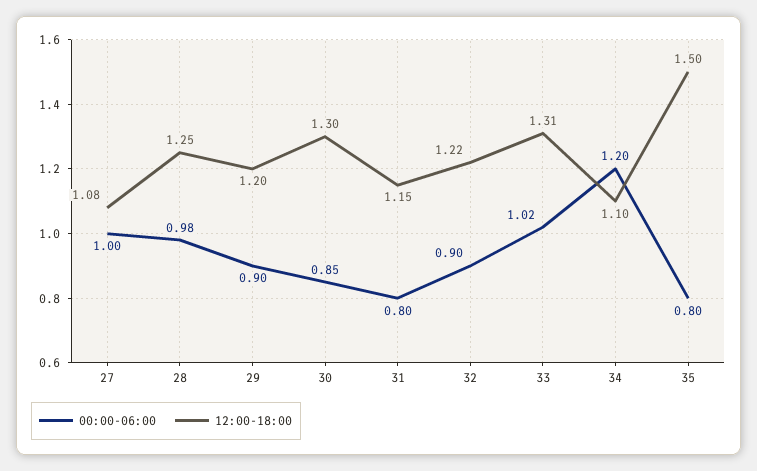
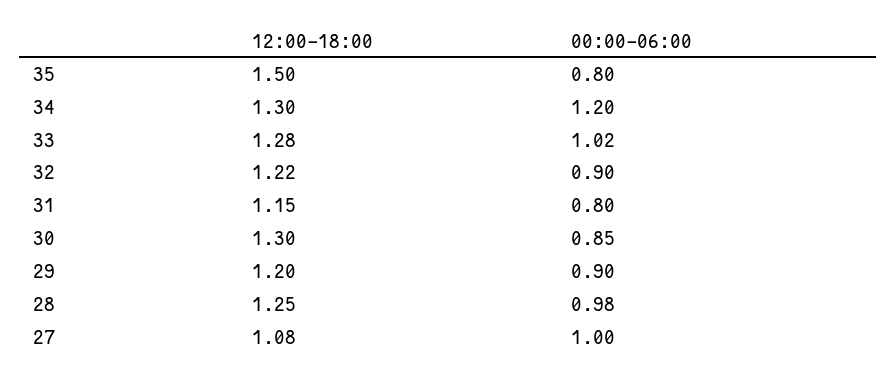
  {
    "00:00-06:00": {
      "27": 1,
      "28": 0.98,
      "29": 0.9,
      "30": 0.85,
      "31": 0.8,
      "32": 0.9,
      "33": 1.02,
      "34": 1.2,
      "35": 0.8
    },
    "12:00-18:00": {
      "27": 1.08,
      "28": 1.25,
      "29": 1.2,
      "30": 1.3,
      "31": 1.15,
      "32": 1.22,
-     "33": 1.31,
+     "33": 1.28,
-     "34": 1.1,
+     "34": 1.3,
      "35": 1.5
    }
  }

